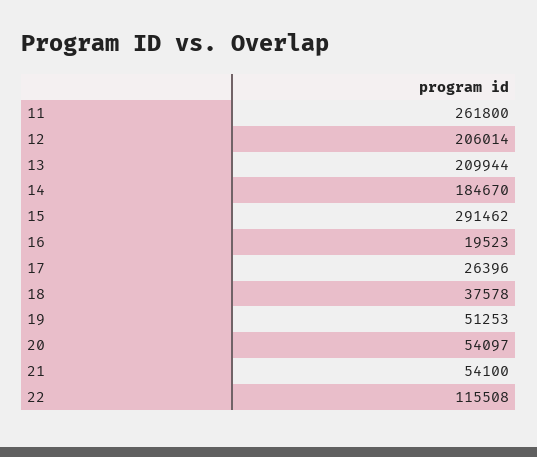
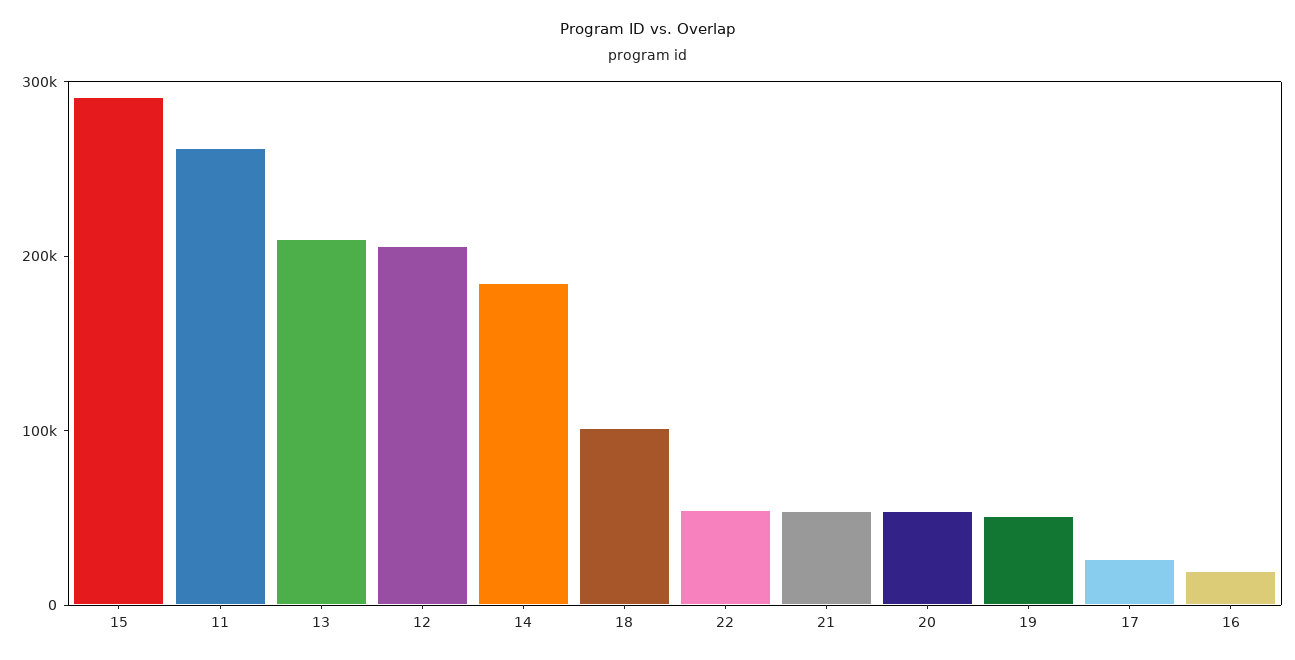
  {
    "11": 261800,
    "12": 206014,
    "13": 209944,
    "14": 184670,
    "15": 291462,
    "16": 19523,
    "17": 26396,
-   "18": 37578,
+   "18": 100000,
    "19": 51253,
    "20": 54097,
    "21": 54100,
-   "22": 115508
+   "22": 60000
  }

